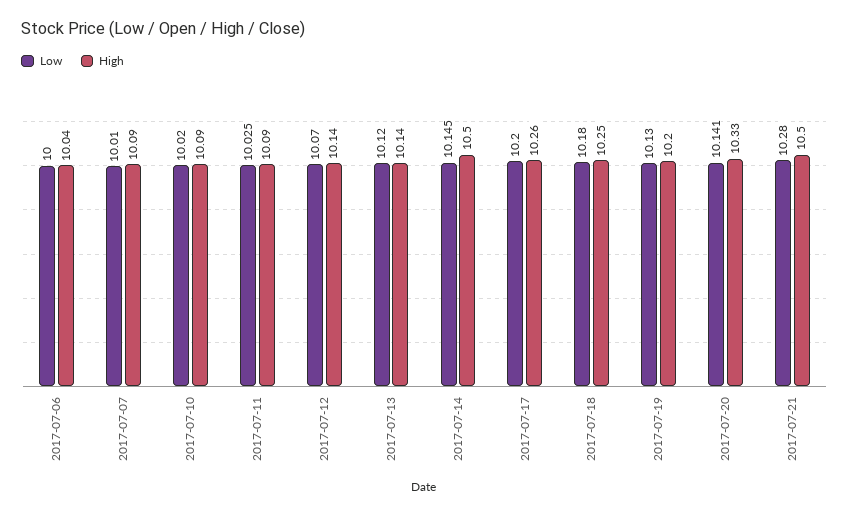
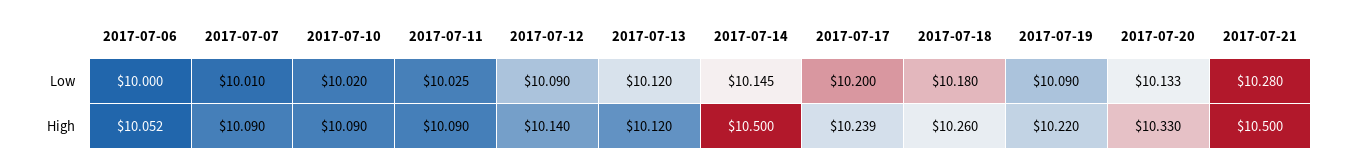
  {
    "Low": {
      "2017-07-06": 10,
      "2017-07-07": 10.01,
      "2017-07-10": 10.02,
      "2017-07-11": 10.025,
-     "2017-07-12": 10.07,
+     "2017-07-12": 10.09,
      "2017-07-13": 10.12,
      "2017-07-14": 10.145,
      "2017-07-17": 10.2,
      "2017-07-18": 10.18,
-     "2017-07-19": 10.13,
+     "2017-07-19": 10.09,
-     "2017-07-20": 10.141,
+     "2017-07-20": 10.133,
      "2017-07-21": 10.28
    },
    "High": {
-     "2017-07-06": 10.04,
+     "2017-07-06": 10.052,
      "2017-07-07": 10.09,
      "2017-07-10": 10.09,
      "2017-07-11": 10.09,
      "2017-07-12": 10.14,
-     "2017-07-13": 10.14,
+     "2017-07-13": 10.12,
      "2017-07-14": 10.5,
-     "2017-07-17": 10.26,
+     "2017-07-17": 10.239,
-     "2017-07-18": 10.25,
+     "2017-07-18": 10.26,
-     "2017-07-19": 10.2,
+     "2017-07-19": 10.22,
      "2017-07-20": 10.33,
      "2017-07-21": 10.5
    }
  }

